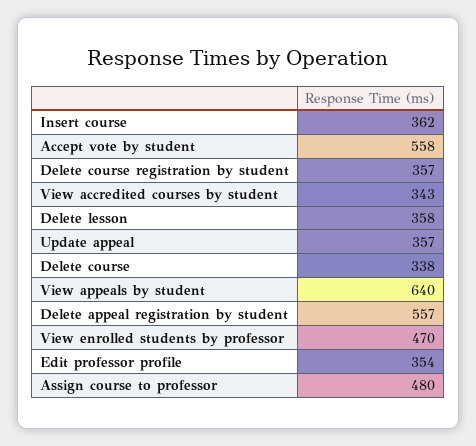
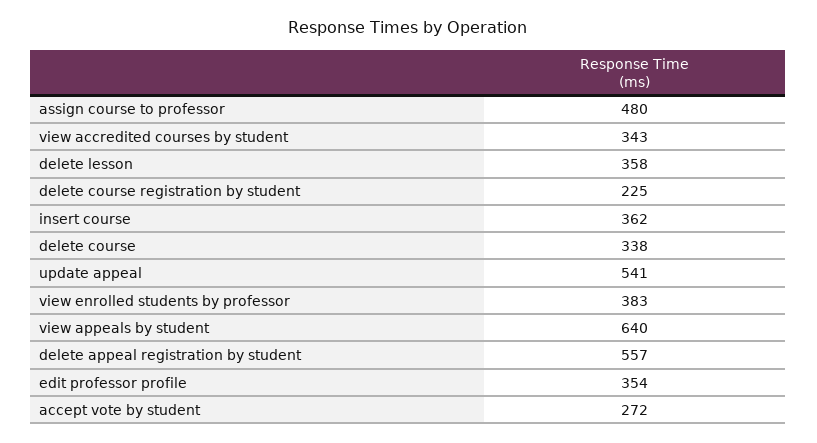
  {
    "Insert course": 362,
-   "Accept vote by student": 558,
+   "Accept vote by student": 272,
-   "Delete course registration by student": 357,
+   "Delete course registration by student": 225,
    "View accredited courses by student": 343,
    "Delete lesson": 358,
-   "Update appeal": 357,
+   "Update appeal": 541,
    "Delete course": 338,
    "View appeals by student": 640,
    "Delete appeal registration by student": 557,
-   "View enrolled students by professor": 470,
+   "View enrolled students by professor": 383,
    "Edit professor profile": 354,
    "Assign course to professor": 480
  }

